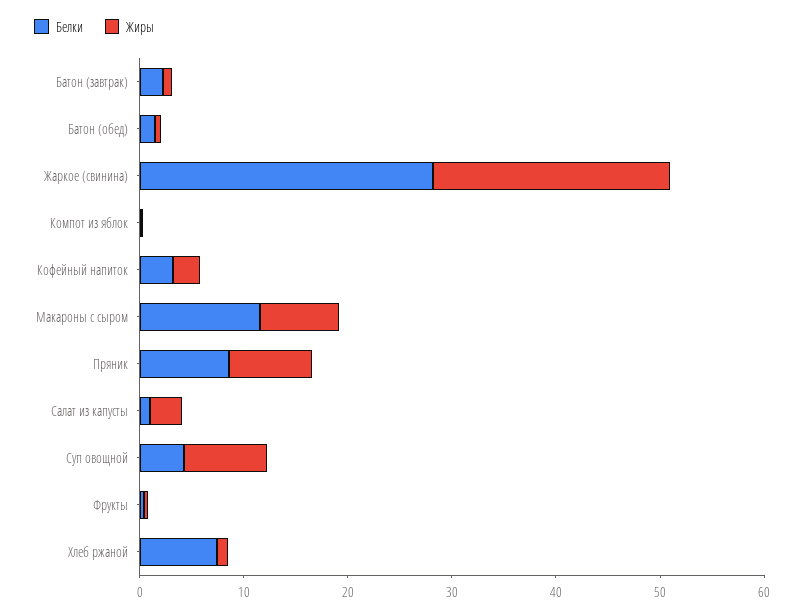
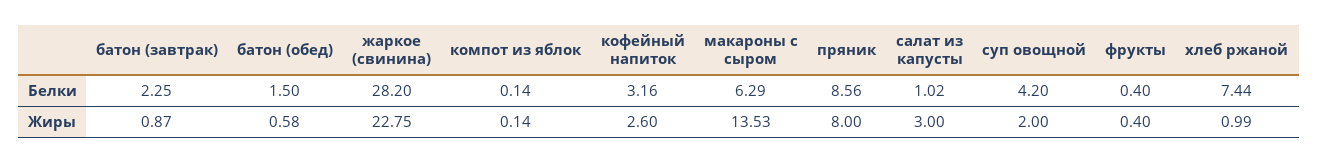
  {
    "Белки": {
      "Батон (завтрак)": 2.25,
      "Батон (обед)": 1.5,
      "Жаркое (свинина)": 28.2,
      "Компот из яблок": 0.14,
      "Кофейный напиток": 3.16,
-     "Макароны с сыром": 12,
+     "Макароны с сыром": 6.29,
      "Пряник": 8.56,
      "Салат из капусты": 1.02,
      "Суп овощной": 4.2,
      "Фрукты": 0.4,
      "Хлеб ржаной": 7.44
    },
    "Жиры": {
      "Батон (завтрак)": 0.87,
      "Батон (обед)": 0.58,
      "Жаркое (свинина)": 22.75,
      "Компот из яблок": 0.14,
      "Кофейный напиток": 2.6,
-     "Макароны с сыром": 8,
+     "Макароны с сыром": 13.53,
      "Пряник": 8,
      "Салат из капусты": 3,
-     "Суп овощной": 8,
+     "Суп овощной": 2,
      "Фрукты": 0.4,
      "Хлеб ржаной": 0.99
    }
  }

